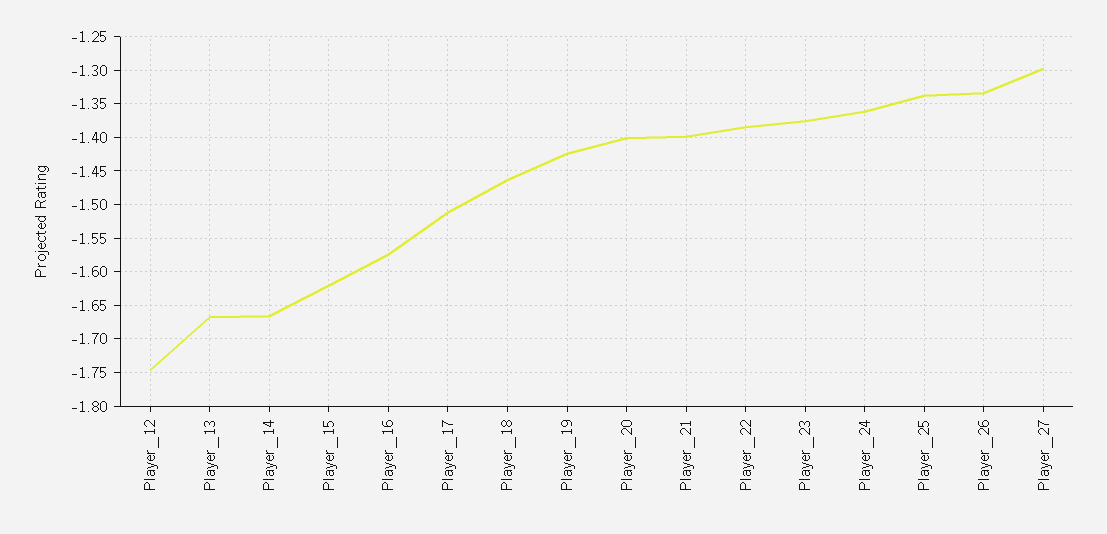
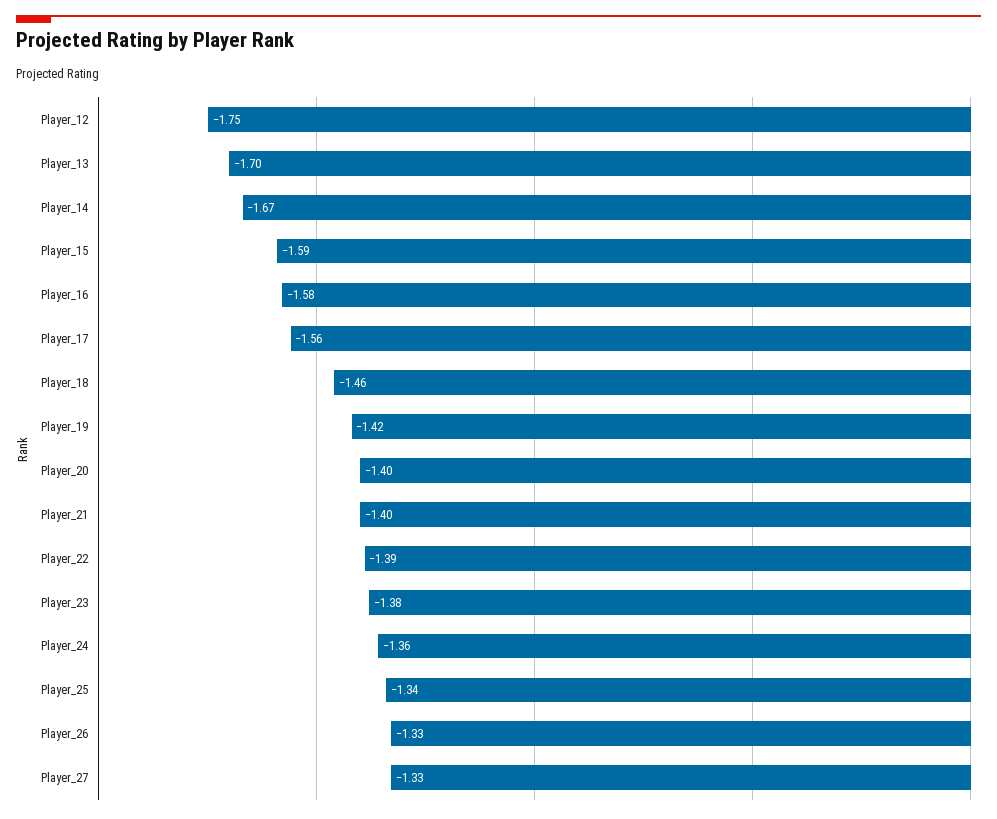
  {
    "Player_12": -1.75,
-   "Player_13": -1.67,
+   "Player_13": -1.7,
    "Player_14": -1.67,
-   "Player_15": -1.62,
+   "Player_15": -1.59,
    "Player_16": -1.58,
-   "Player_17": -1.51,
+   "Player_17": -1.56,
    "Player_18": -1.46,
    "Player_19": -1.42,
    "Player_20": -1.4,
    "Player_21": -1.4,
    "Player_22": -1.39,
    "Player_23": -1.38,
    "Player_24": -1.36,
    "Player_25": -1.34,
    "Player_26": -1.33,
-   "Player_27": -1.3
+   "Player_27": -1.33
  }

